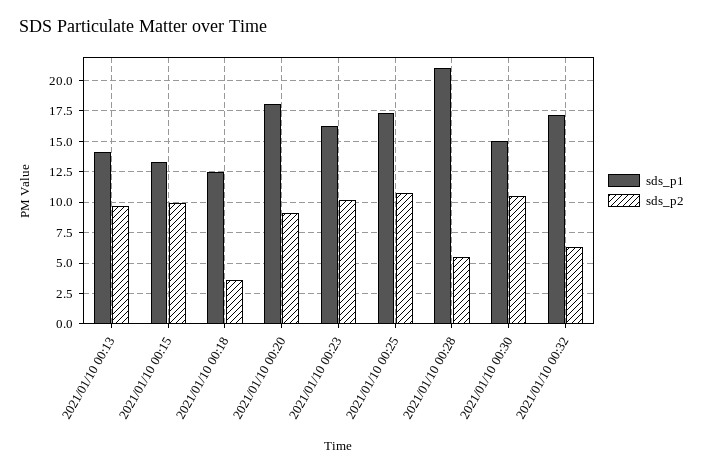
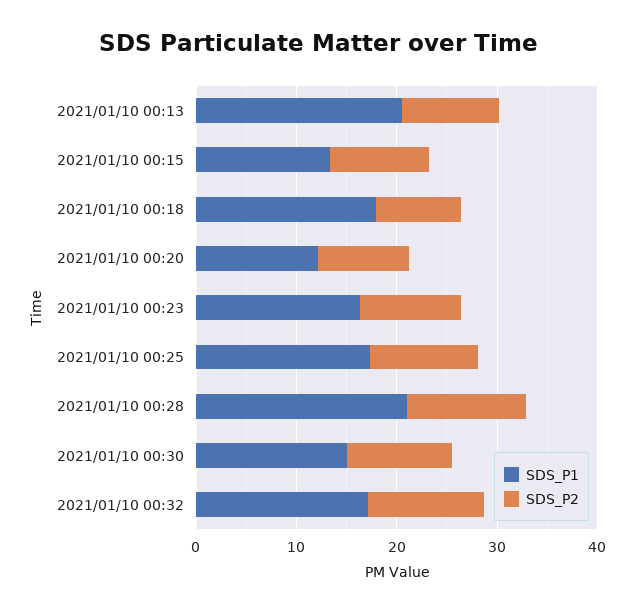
  {
    "sds_p1": {
-     "2021/01/10 00:13": 14,
+     "2021/01/10 00:13": 20,
      "2021/01/10 00:15": 13.5,
-     "2021/01/10 00:18": 12.5,
+     "2021/01/10 00:18": 18,
-     "2021/01/10 00:20": 18,
+     "2021/01/10 00:20": 12,
      "2021/01/10 00:23": 16.5,
      "2021/01/10 00:25": 17.5,
      "2021/01/10 00:28": 21,
      "2021/01/10 00:30": 15,
      "2021/01/10 00:32": 17
    },
    "sds_p2": {
      "2021/01/10 00:13": 9.5,
      "2021/01/10 00:15": 10,
-     "2021/01/10 00:18": 3.5,
+     "2021/01/10 00:18": 8,
      "2021/01/10 00:20": 9,
      "2021/01/10 00:23": 10,
      "2021/01/10 00:25": 11,
-     "2021/01/10 00:28": 5.5,
+     "2021/01/10 00:28": 12,
      "2021/01/10 00:30": 10.5,
-     "2021/01/10 00:32": 6.5
+     "2021/01/10 00:32": 12
    }
  }

